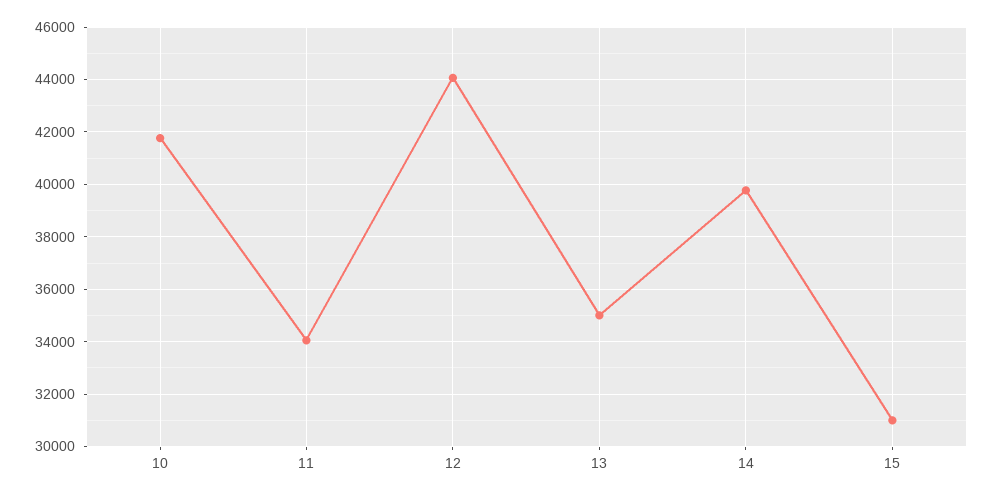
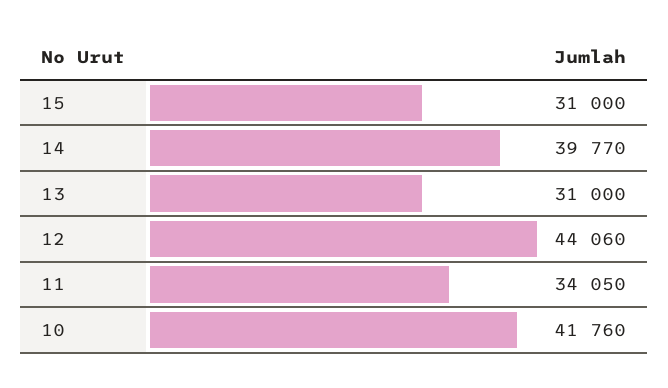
  {
    "10": 41760,
    "11": 34050,
    "12": 44060,
-   "13": 35000,
+   "13": 31000,
    "14": 39770,
    "15": 31000
  }

